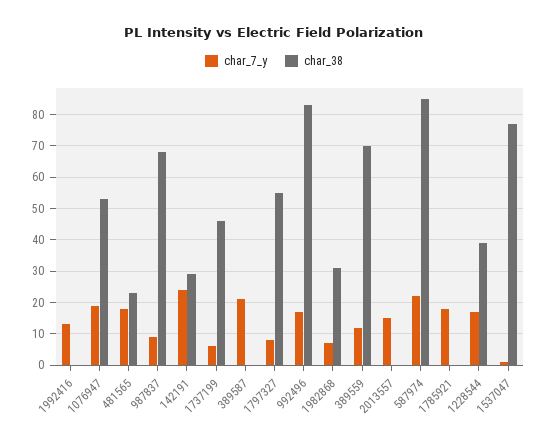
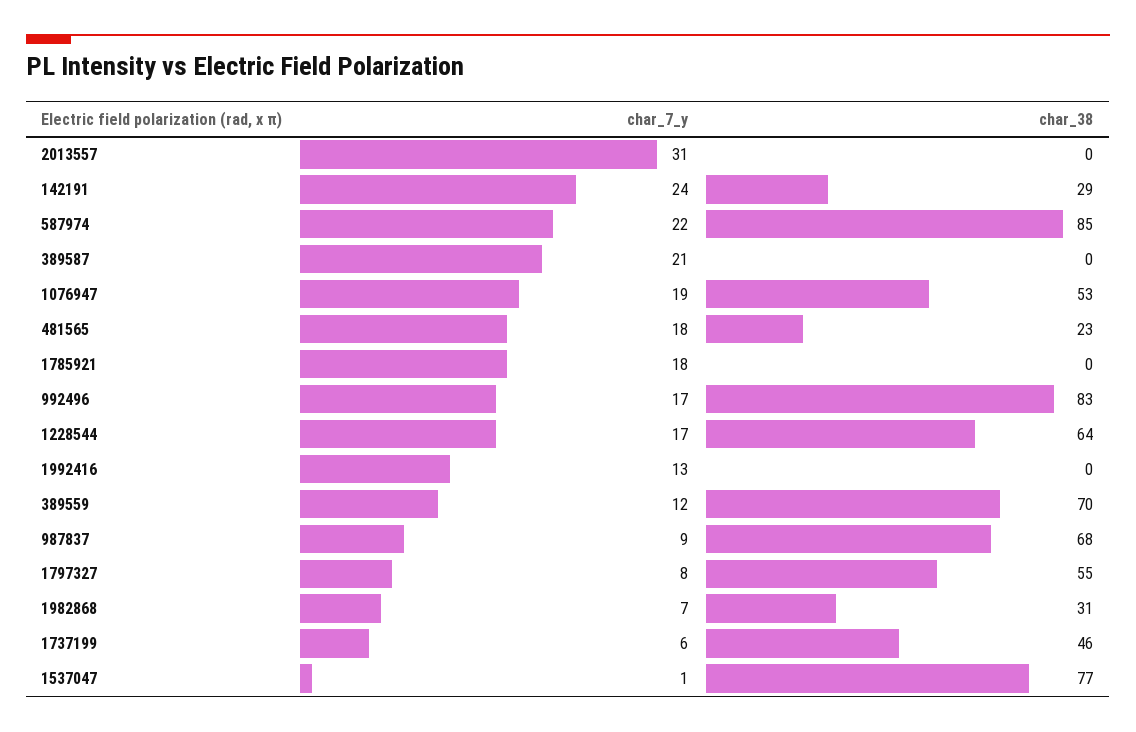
  {
    "char_7_y": {
      "1992416": 13,
      "1076947": 19,
      "481565": 18,
      "987837": 9,
      "142191": 24,
      "1737199": 6,
      "389587": 21,
      "1797327": 8,
      "992496": 17,
      "1982868": 7,
      "389559": 12,
-     "2013557": 15,
+     "2013557": 31,
      "587974": 22,
      "1785921": 18,
      "1228544": 17,
      "1537047": 1
    },
    "char_38": {
      "1992416": 0,
      "1076947": 53,
      "481565": 23,
      "987837": 68,
      "142191": 29,
      "1737199": 46,
      "389587": 0,
      "1797327": 55,
      "992496": 83,
      "1982868": 31,
      "389559": 70,
      "2013557": 0,
      "587974": 85,
      "1785921": 0,
-     "1228544": 40,
+     "1228544": 64,
      "1537047": 77
    }
  }

